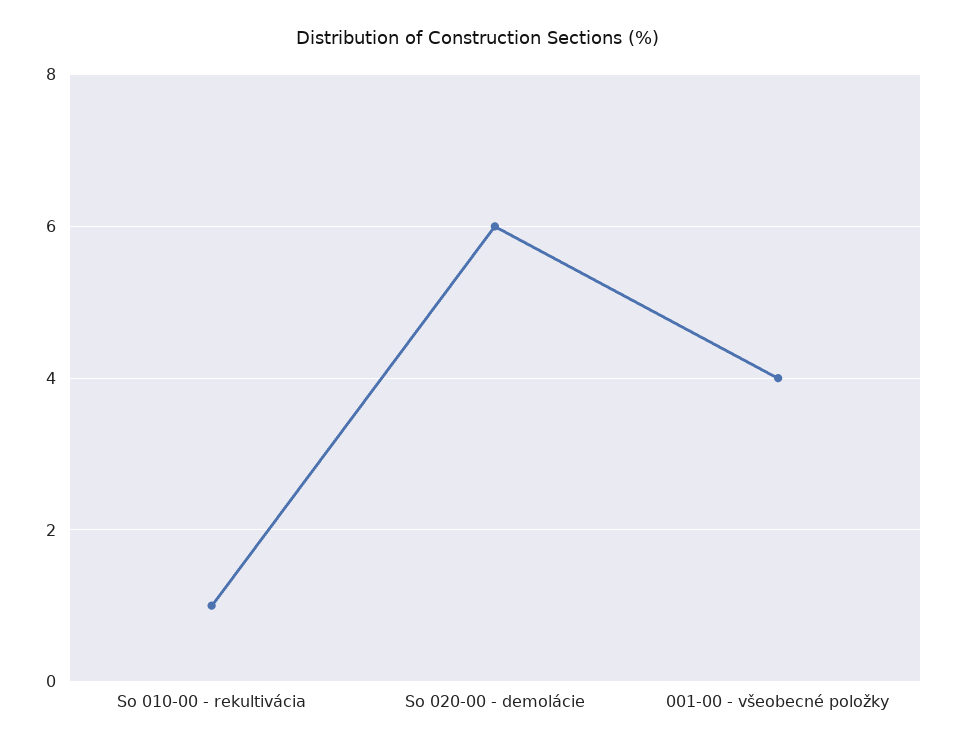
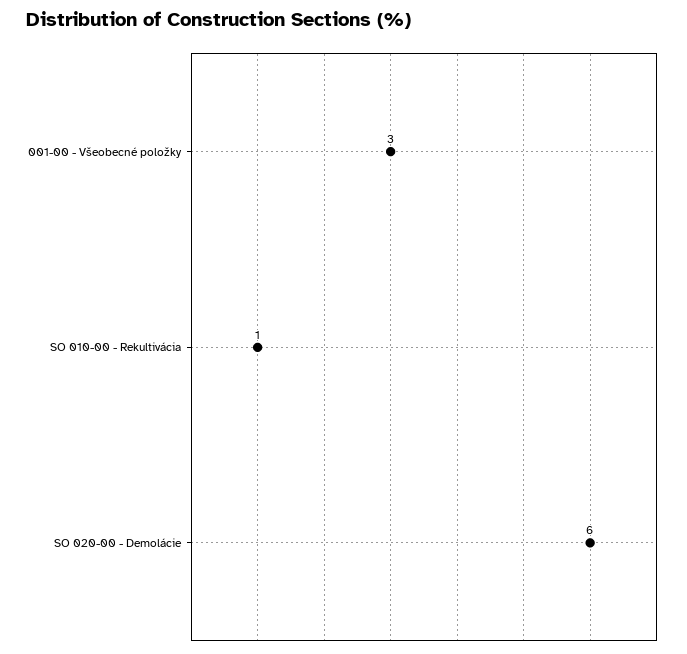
  {
    "So 010-00 - rekultivácia": 1,
    "So 020-00 - demolácie": 6,
-   "001-00 - všeobecné položky": 4
+   "001-00 - všeobecné položky": 3
  }

